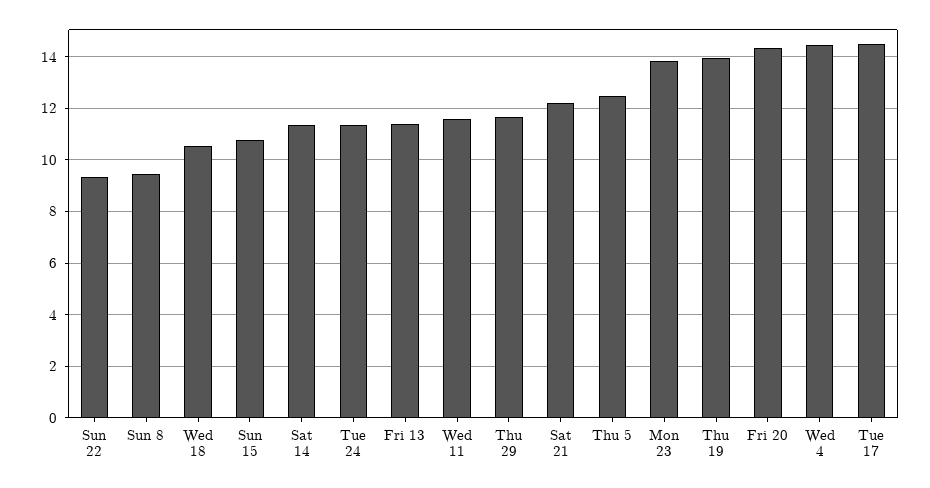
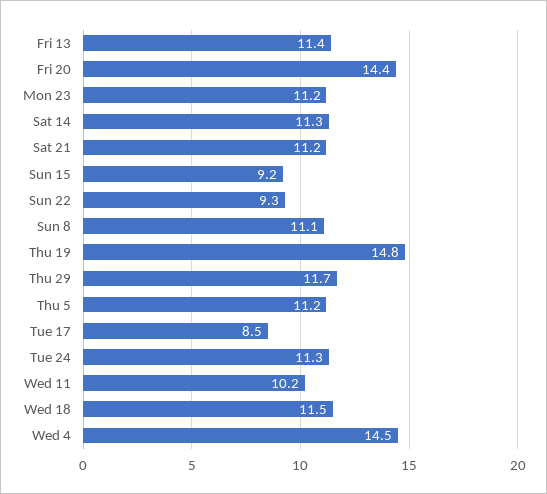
  {
    "Sun 22": 9.3,
-   "Sun 8": 9.5,
+   "Sun 8": 11.1,
-   "Wed 18": 10.5,
+   "Wed 18": 11.5,
-   "Sun 15": 10.75,
+   "Sun 15": 9.2,
    "Sat 14": 11.3,
    "Tue 24": 11.3,
    "Fri 13": 11.4,
-   "Wed 11": 11.5,
+   "Wed 11": 10.2,
    "Thu 29": 11.7,
-   "Sat 21": 12.25,
+   "Sat 21": 11.2,
-   "Thu 5": 12.5,
+   "Thu 5": 11.2,
-   "Mon 23": 13.75,
+   "Mon 23": 11.2,
-   "Thu 19": 14,
+   "Thu 19": 14.8,
    "Fri 20": 14.4,
    "Wed 4": 14.5,
-   "Tue 17": 14.5
+   "Tue 17": 8.5
  }

